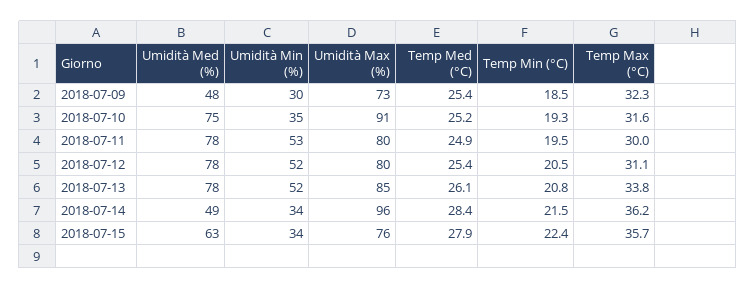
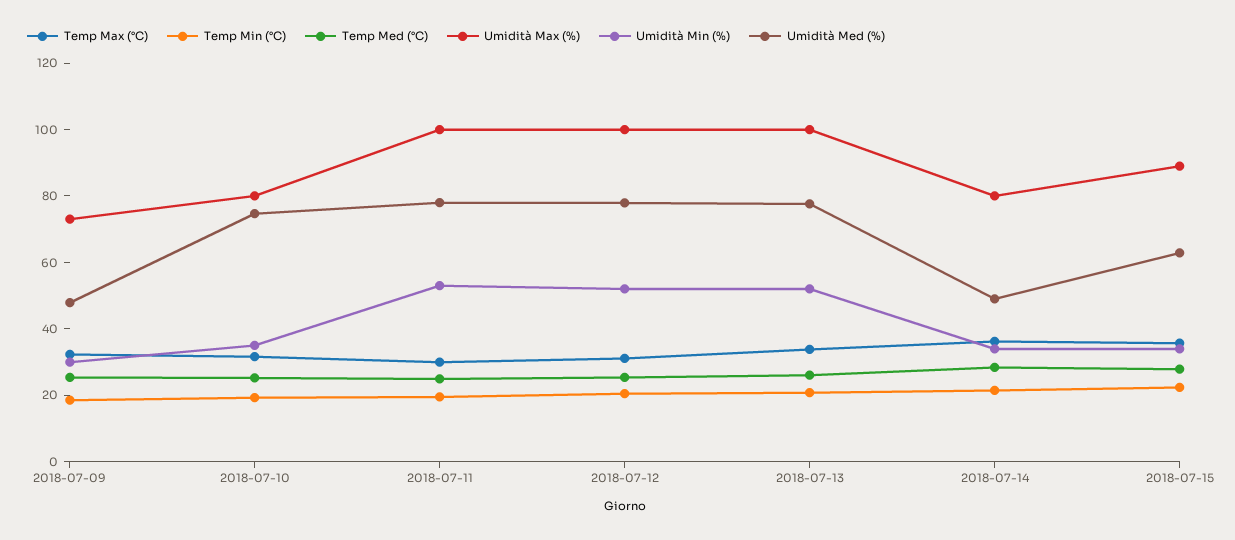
  {
    "Umidità Med (%)": {
      "2018-07-09": 48,
      "2018-07-10": 75,
      "2018-07-11": 78,
      "2018-07-12": 78,
      "2018-07-13": 78,
      "2018-07-14": 49,
      "2018-07-15": 63
    },
    "Umidità Min (%)": {
      "2018-07-09": 30,
      "2018-07-10": 35,
      "2018-07-11": 53,
      "2018-07-12": 52,
      "2018-07-13": 52,
      "2018-07-14": 34,
      "2018-07-15": 34
    },
    "Umidità Max (%)": {
      "2018-07-09": 73,
-     "2018-07-10": 91,
+     "2018-07-10": 80,
-     "2018-07-11": 80,
+     "2018-07-11": 100,
-     "2018-07-12": 80,
+     "2018-07-12": 100,
-     "2018-07-13": 85,
+     "2018-07-13": 100,
-     "2018-07-14": 96,
+     "2018-07-14": 80,
-     "2018-07-15": 76
+     "2018-07-15": 90
    },
    "Temp Med (°C)": {
      "2018-07-09": 25.4,
      "2018-07-10": 25.2,
      "2018-07-11": 24.9,
      "2018-07-12": 25.4,
      "2018-07-13": 26.1,
      "2018-07-14": 28.4,
      "2018-07-15": 27.9
    },
    "Temp Min (°C)": {
      "2018-07-09": 18.5,
      "2018-07-10": 19.3,
      "2018-07-11": 19.5,
      "2018-07-12": 20.5,
      "2018-07-13": 20.8,
      "2018-07-14": 21.5,
      "2018-07-15": 22.4
    },
    "Temp Max (°C)": {
      "2018-07-09": 32.3,
      "2018-07-10": 31.6,
      "2018-07-11": 30,
      "2018-07-12": 31.1,
      "2018-07-13": 33.8,
      "2018-07-14": 36.2,
      "2018-07-15": 35.7
    }
  }

